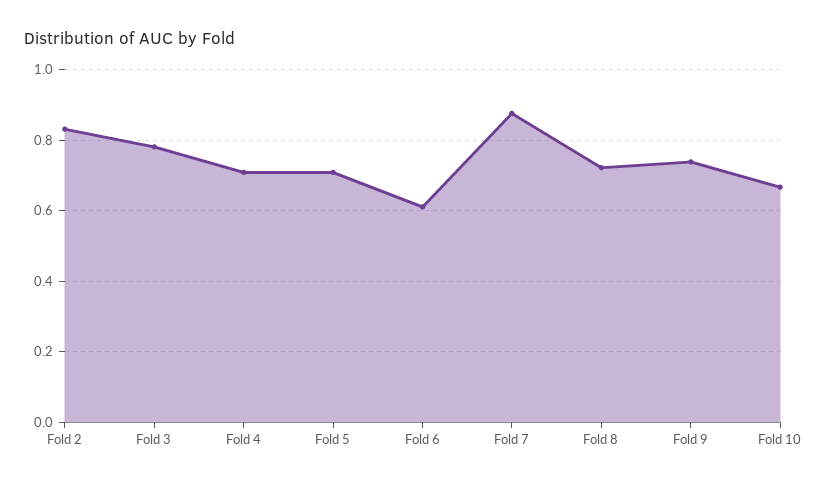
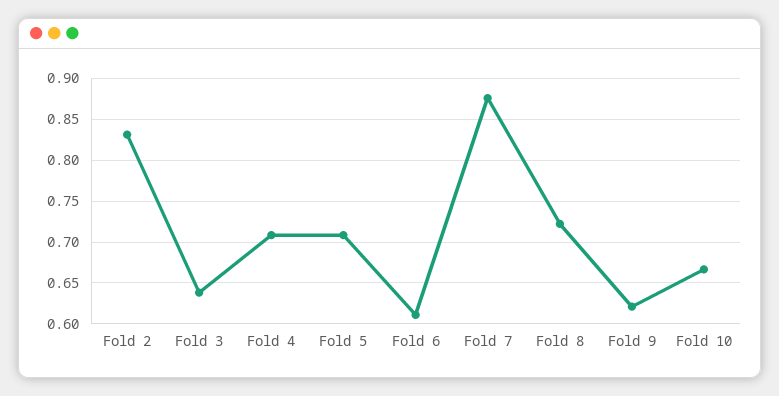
  {
    "Fold 2": 0.83,
-   "Fold 3": 0.78,
+   "Fold 3": 0.64,
    "Fold 4": 0.71,
    "Fold 5": 0.71,
    "Fold 6": 0.61,
    "Fold 7": 0.88,
    "Fold 8": 0.72,
-   "Fold 9": 0.74,
+   "Fold 9": 0.62,
    "Fold 10": 0.67
  }

